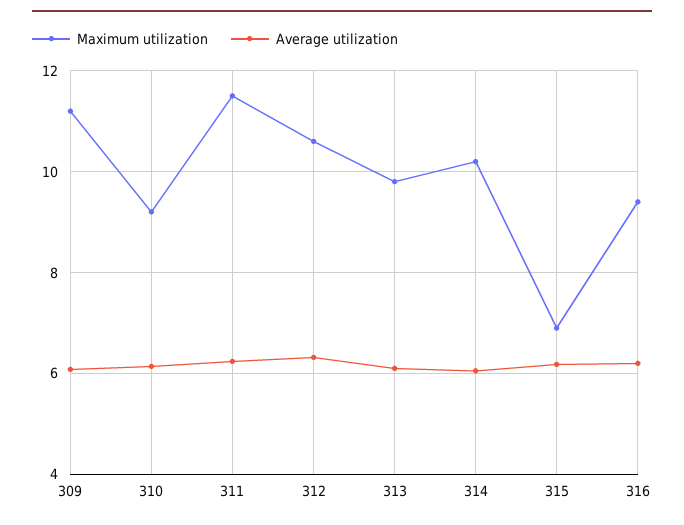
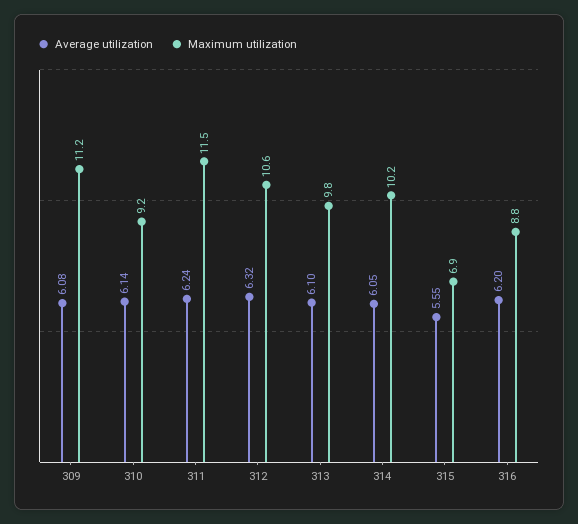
  {
    "Maximum utilization": {
      "309": 11.2,
      "310": 9.2,
      "311": 11.5,
      "312": 10.6,
      "313": 9.8,
      "314": 10.2,
      "315": 6.9,
-     "316": 9.4
+     "316": 8.8
    },
    "Average utilization": {
      "309": 6.08,
      "310": 6.14,
      "311": 6.24,
      "312": 6.32,
      "313": 6.1,
      "314": 6.05,
-     "315": 6.2,
+     "315": 5.55,
      "316": 6.2
    }
  }

